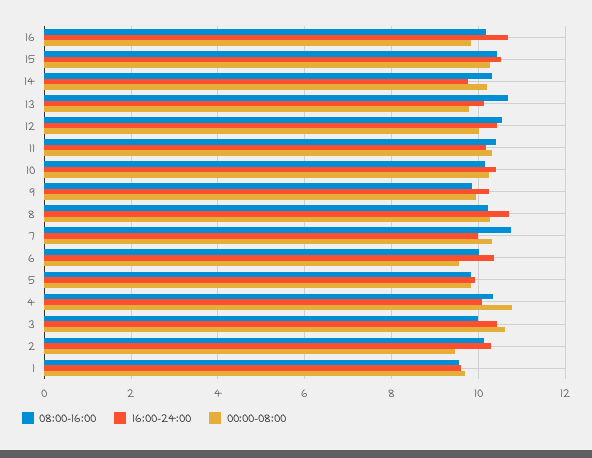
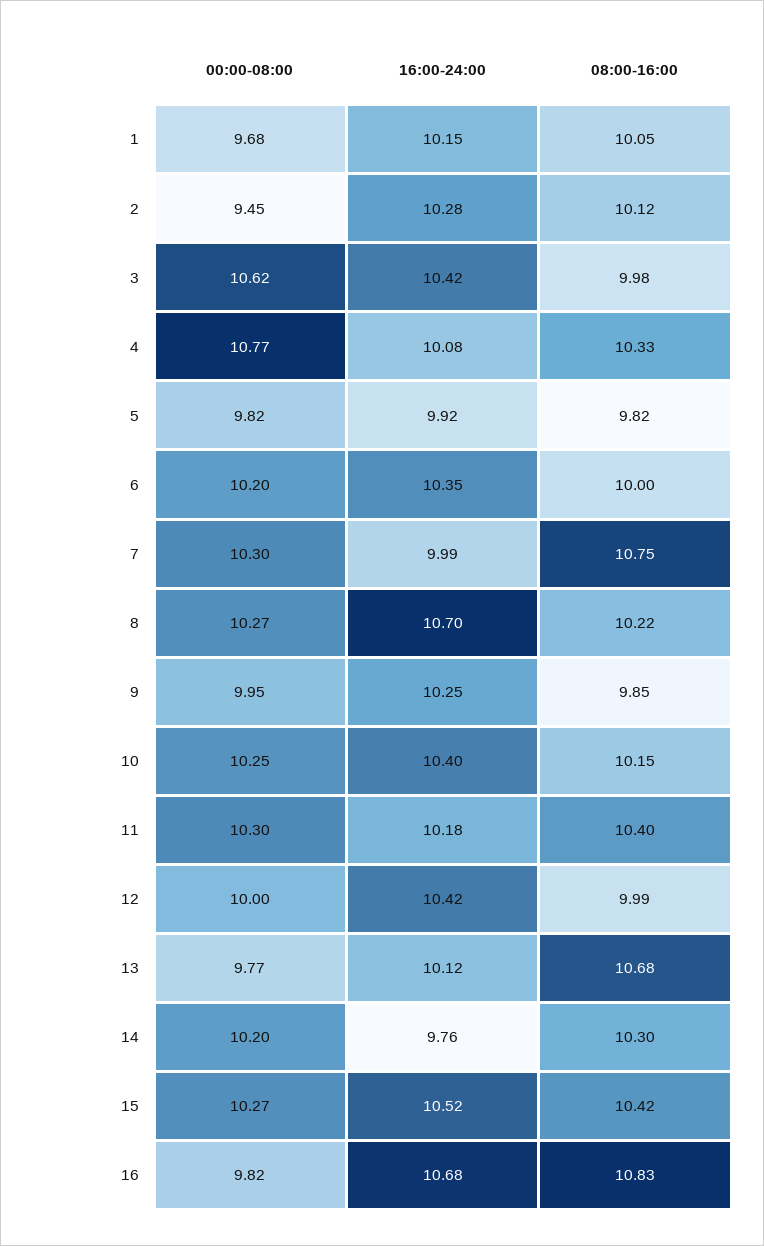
  {
    "08:00-16:00": {
-     "16": 10.2,
+     "16": 10.83,
      "15": 10.42,
      "14": 10.3,
      "13": 10.68,
-     "12": 10.6,
+     "12": 9.99,
      "11": 10.4,
      "10": 10.15,
      "9": 9.85,
      "8": 10.22,
      "7": 10.75,
      "6": 10,
      "5": 9.82,
      "4": 10.33,
      "3": 9.98,
      "2": 10.12,
-     "1": 9.6
+     "1": 10.05
    },
    "16:00-24:00": {
      "16": 10.68,
      "15": 10.52,
      "14": 9.76,
      "13": 10.12,
      "12": 10.42,
      "11": 10.18,
      "10": 10.4,
      "9": 10.25,
      "8": 10.7,
      "7": 9.99,
      "6": 10.35,
      "5": 9.92,
      "4": 10.08,
      "3": 10.42,
      "2": 10.28,
-     "1": 9.6
+     "1": 10.15
    },
    "00:00-08:00": {
      "16": 9.82,
      "15": 10.27,
      "14": 10.2,
      "13": 9.77,
      "12": 10,
      "11": 10.3,
      "10": 10.25,
      "9": 9.95,
      "8": 10.27,
      "7": 10.3,
-     "6": 9.6,
+     "6": 10.2,
      "5": 9.82,
      "4": 10.77,
      "3": 10.62,
      "2": 9.45,
      "1": 9.68
    }
  }

